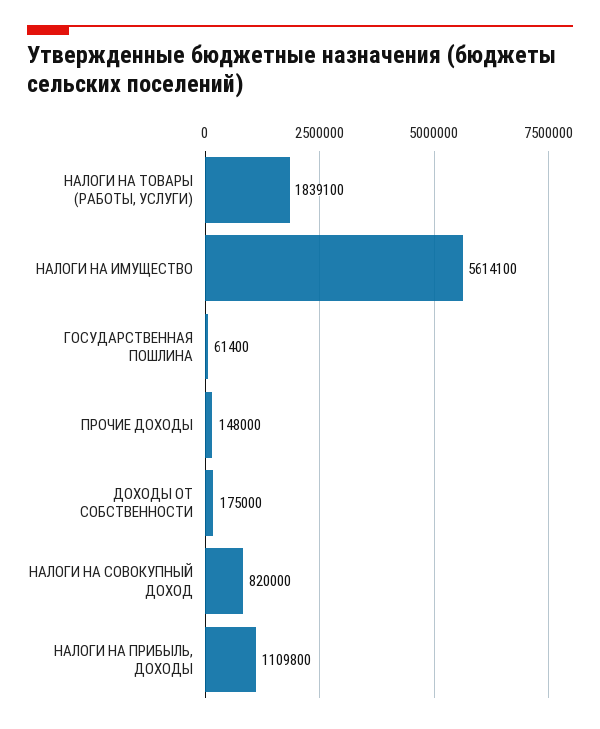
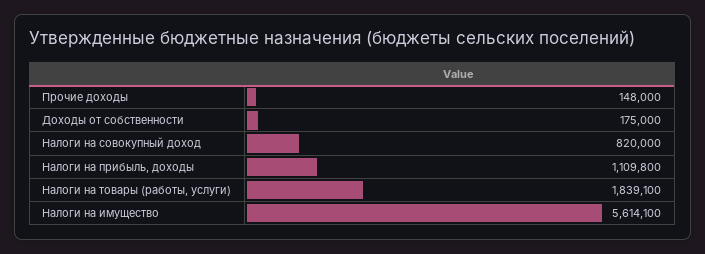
  {
    "НАЛОГИ НА ТОВАРЫ (РАБОТЫ, УСЛУГИ)": 1839100,
    "НАЛОГИ НА ИМУЩЕСТВО": 5614100,
-   "ГОСУДАРСТВЕННАЯ ПОШЛИНА": 61400,
    "ПРОЧИЕ ДОХОДЫ": 148000,
    "ДОХОДЫ ОТ СОБСТВЕННОСТИ": 175000,
    "НАЛОГИ НА СОВОКУПНЫЙ ДОХОД": 820000,
    "НАЛОГИ НА ПРИБЫЛЬ, ДОХОДЫ": 1109800
  }

